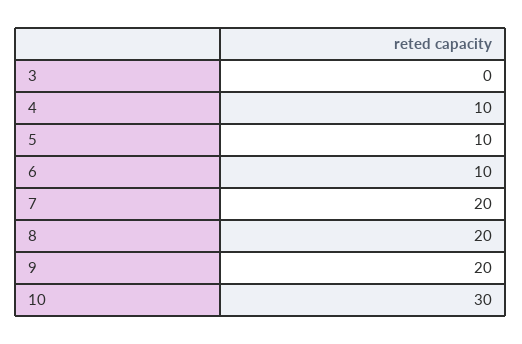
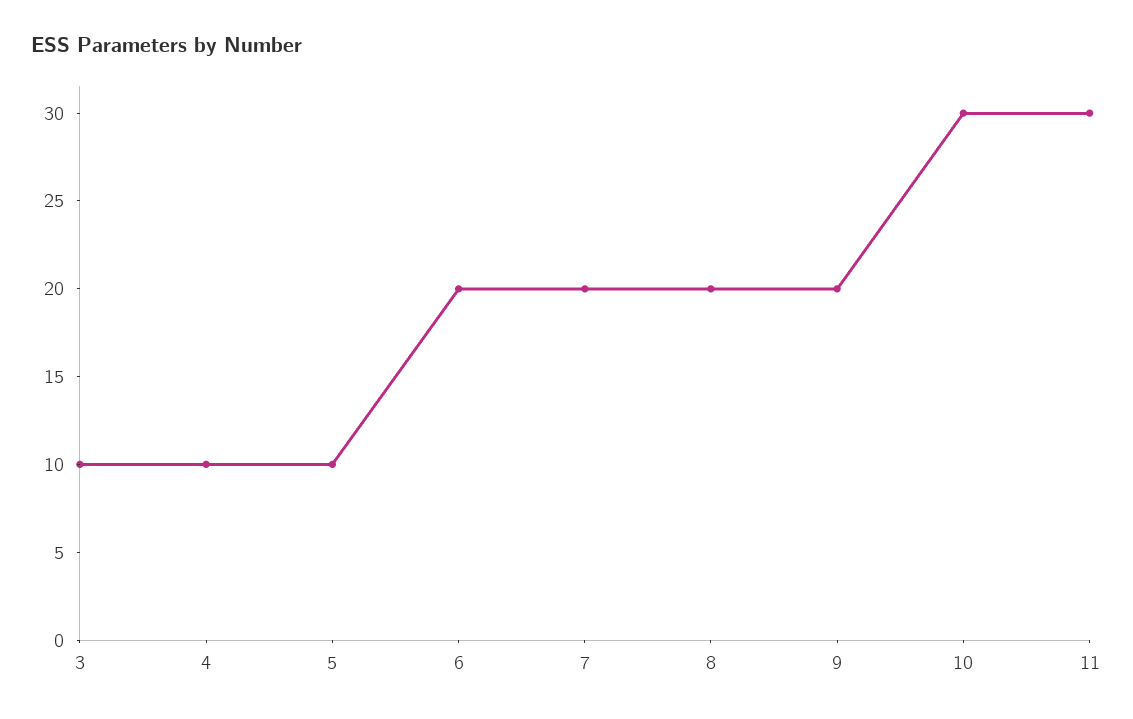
  {
-   "3": 0,
+   "3": 10,
    "4": 10,
    "5": 10,
-   "6": 10,
+   "6": 20,
    "7": 20,
    "8": 20,
    "9": 20,
-   "10": 30
+   "10": 30,
+   "11": 30
  }

